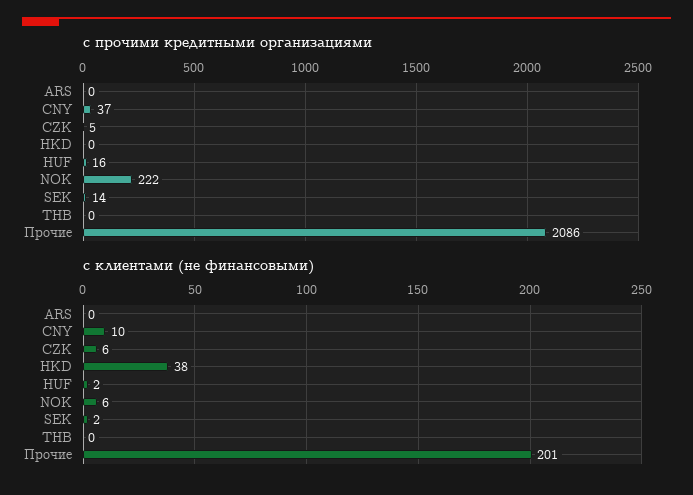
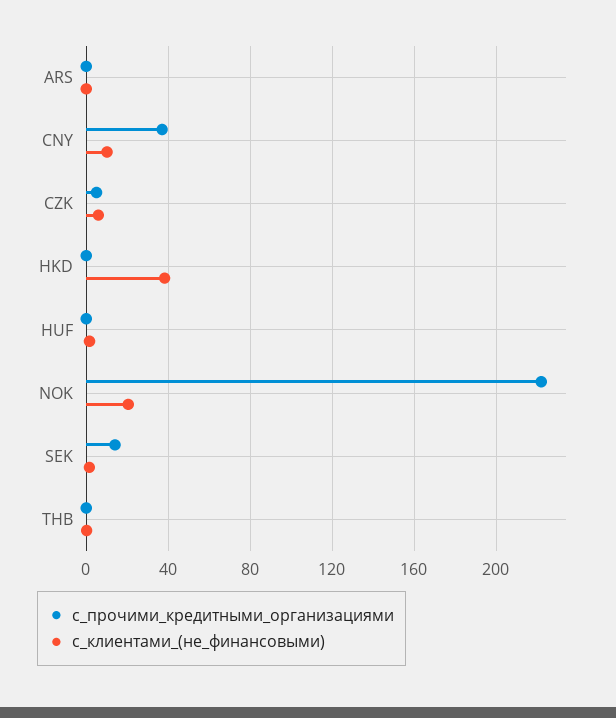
  {
    "с прочими кредитными организациями": {
      "ARS": 0,
      "CNY": 37,
      "CZK": 5,
      "HKD": 0,
-     "HUF": 16,
+     "HUF": 0,
      "NOK": 222,
      "SEK": 14,
-     "THB": 0,
+     "THB": 0
-     "Прочие": 2086
    },
    "с клиентами (не финансовыми)": {
      "ARS": 0,
      "CNY": 10,
      "CZK": 6,
      "HKD": 38,
      "HUF": 2,
-     "NOK": 6,
+     "NOK": 20,
      "SEK": 2,
-     "THB": 0,
+     "THB": 0
-     "Прочие": 201
    }
  }

